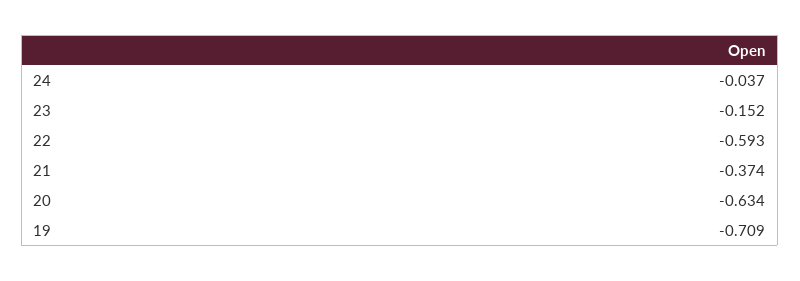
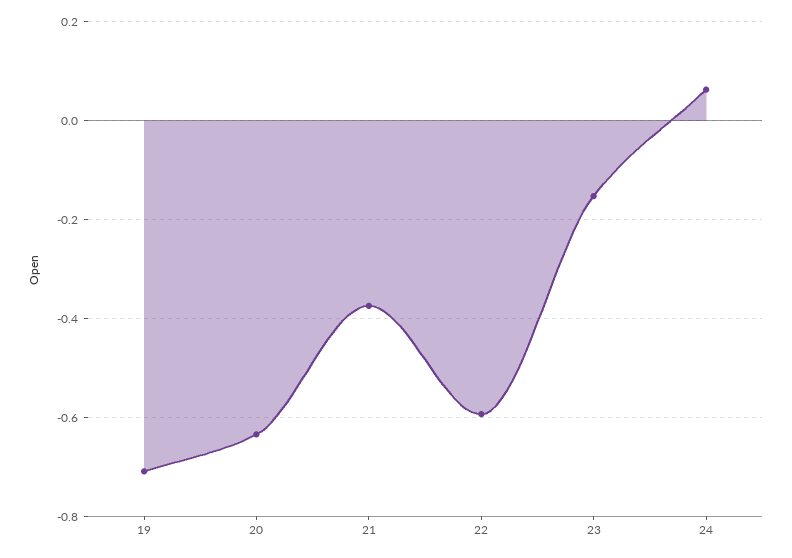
  {
-   "24": -0.037,
+   "24": 0.06,
    "23": -0.152,
    "22": -0.593,
    "21": -0.374,
    "20": -0.634,
    "19": -0.709
  }

